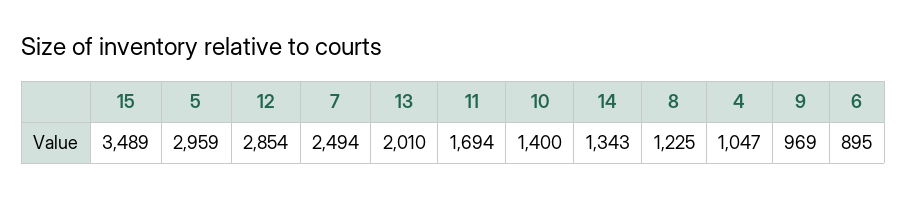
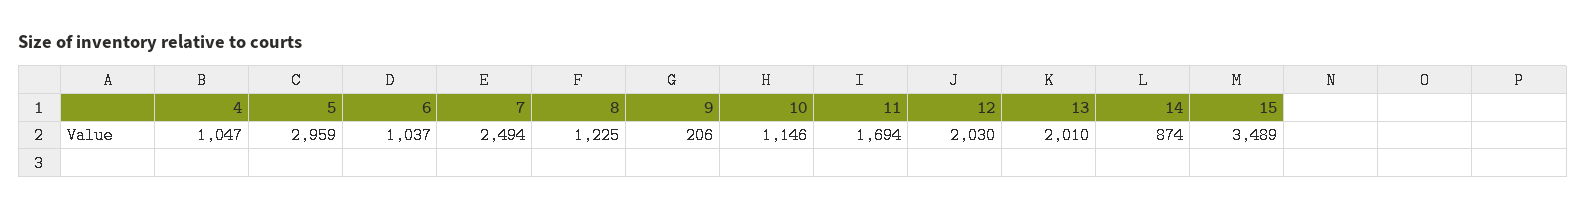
  {
    "15": 3489,
    "5": 2959,
-   "12": 2854,
+   "12": 2030,
    "7": 2494,
    "13": 2010,
    "11": 1694,
-   "10": 1400,
+   "10": 1146,
-   "14": 1343,
+   "14": 874,
    "8": 1225,
    "4": 1047,
-   "9": 969,
+   "9": 206,
-   "6": 895
+   "6": 1037
  }

